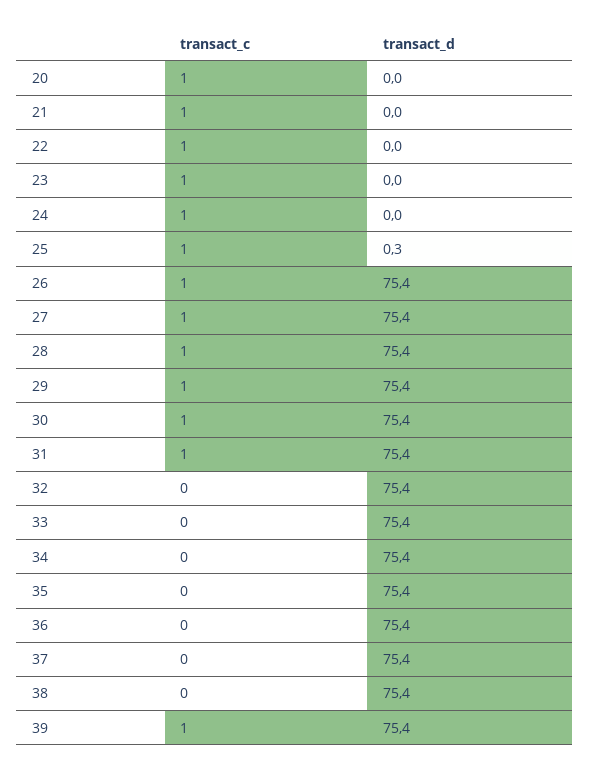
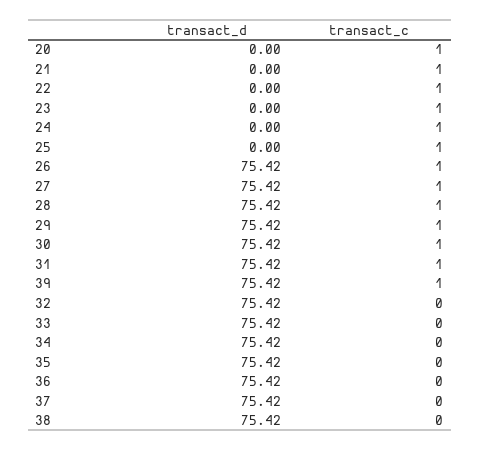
  {
    "transact_c": {
      "20": 1,
      "21": 1,
      "22": 1,
      "23": 1,
      "24": 1,
      "25": 1,
      "26": 1,
      "27": 1,
      "28": 1,
      "29": 1,
      "30": 1,
      "31": 1,
      "32": 0,
      "33": 0,
      "34": 0,
      "35": 0,
      "36": 0,
      "37": 0,
      "38": 0,
      "39": 1
    },
    "transact_d": {
      "20": 0,
      "21": 0,
      "22": 0,
      "23": 0,
      "24": 0,
-     "25": 0.3,
+     "25": 0,
      "26": 75.42,
      "27": 75.42,
      "28": 75.42,
      "29": 75.42,
      "30": 75.42,
      "31": 75.42,
      "32": 75.42,
      "33": 75.42,
      "34": 75.42,
      "35": 75.42,
      "36": 75.42,
      "37": 75.42,
      "38": 75.42,
      "39": 75.42
    }
  }

